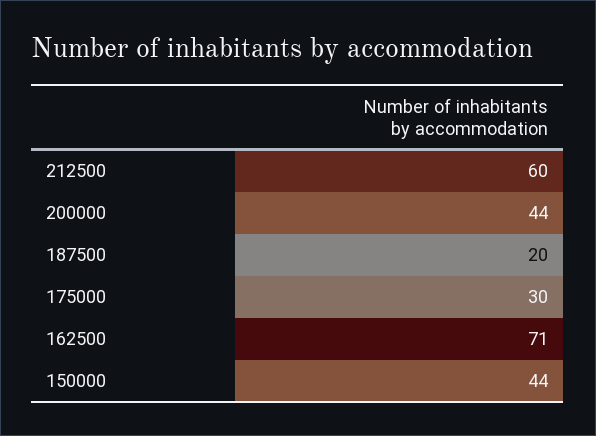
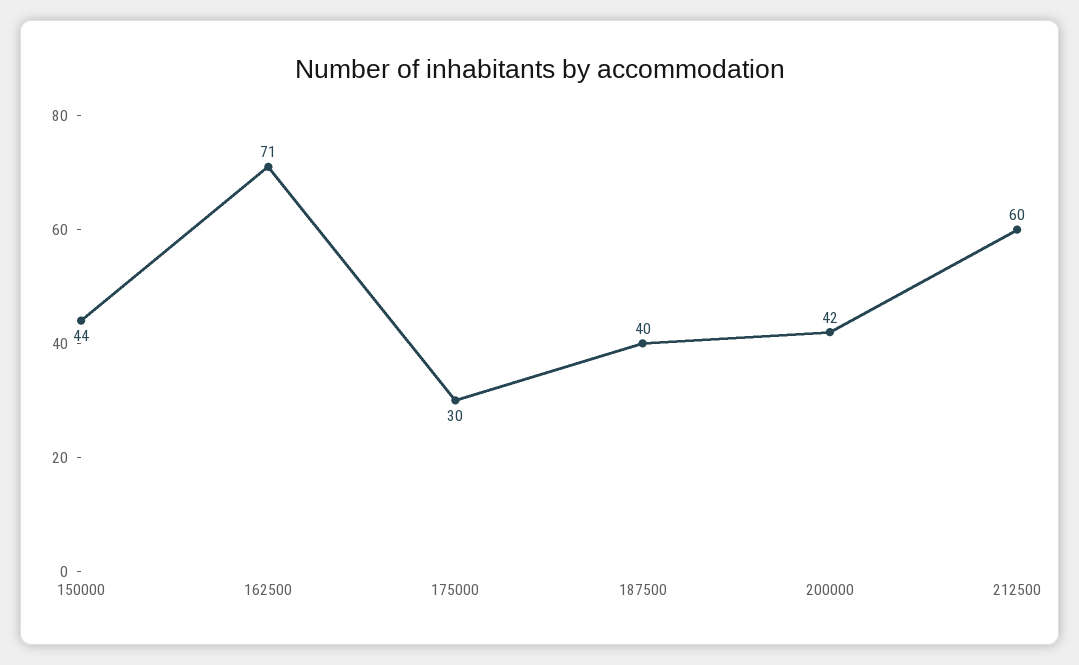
  {
    "212500": 60,
-   "200000": 44,
+   "200000": 42,
-   "187500": 20,
+   "187500": 40,
    "175000": 30,
    "162500": 71,
    "150000": 44
  }

